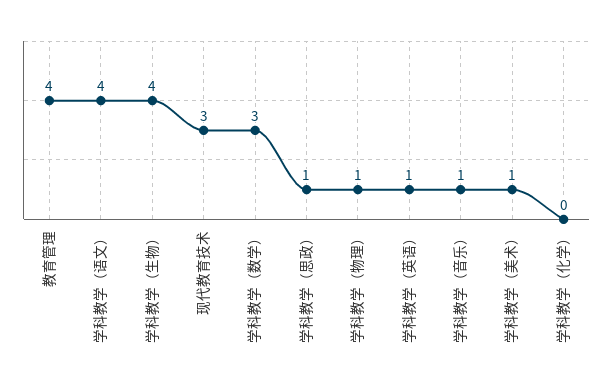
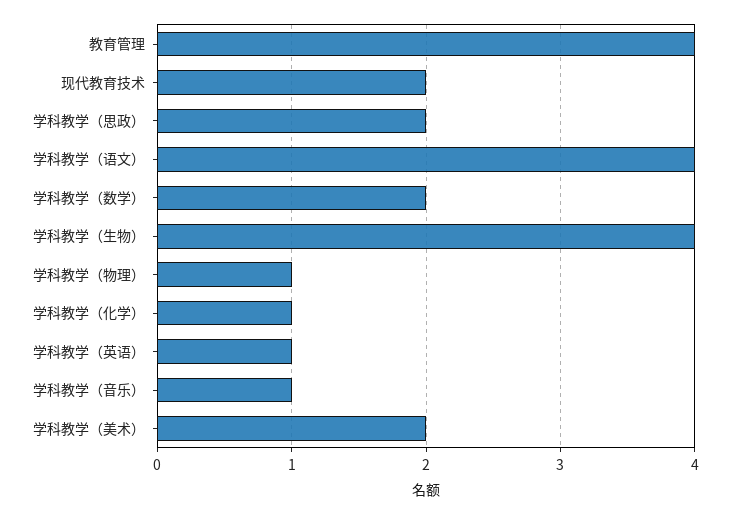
  {
    "教育管理": 4,
    "学科教学（语文）": 4,
    "学科教学（生物）": 4,
-   "现代教育技术": 3,
+   "现代教育技术": 2,
-   "学科教学（数学）": 3,
+   "学科教学（数学）": 2,
-   "学科教学（思政）": 1,
+   "学科教学（思政）": 2,
    "学科教学（物理）": 1,
    "学科教学（英语）": 1,
    "学科教学（音乐）": 1,
-   "学科教学（美术）": 1,
+   "学科教学（美术）": 2,
-   "学科教学（化学）": 0
+   "学科教学（化学）": 1
  }

